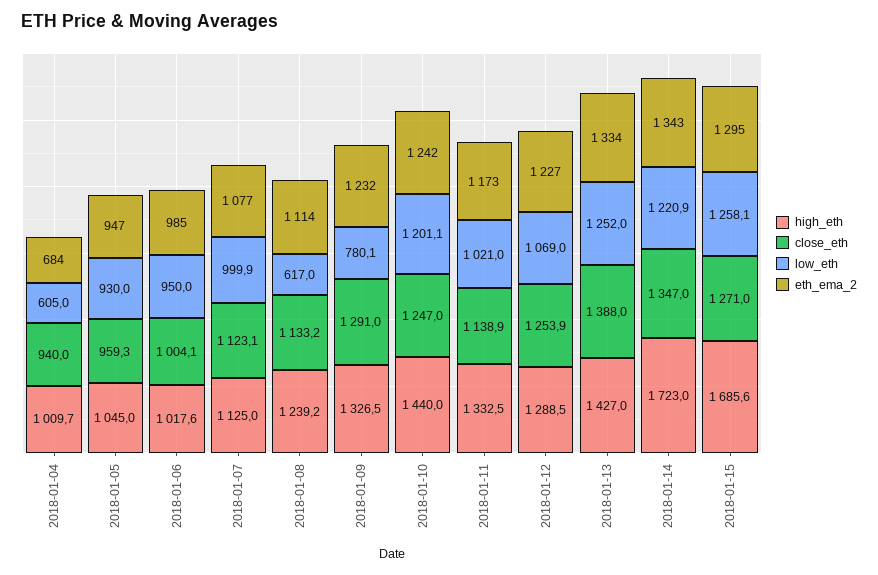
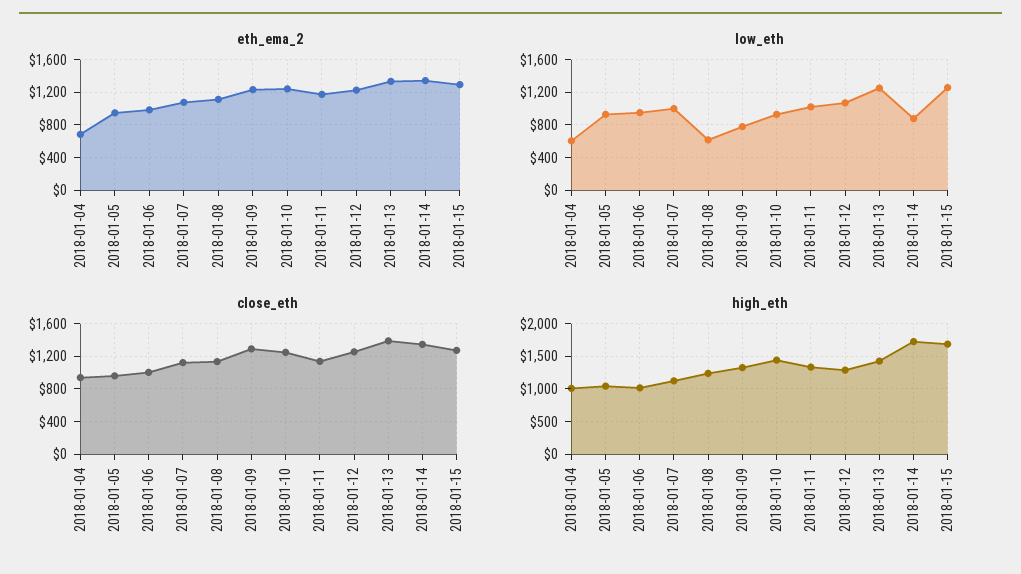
  {
    "high_eth": {
      "2018-01-04": 1009.7,
      "2018-01-05": 1045,
      "2018-01-06": 1017.6,
      "2018-01-07": 1125,
      "2018-01-08": 1239.2,
      "2018-01-09": 1326.5,
      "2018-01-10": 1440,
      "2018-01-11": 1332.5,
      "2018-01-12": 1288.5,
      "2018-01-13": 1427,
      "2018-01-14": 1723,
      "2018-01-15": 1685.6
    },
    "close_eth": {
      "2018-01-04": 940,
      "2018-01-05": 959.3,
      "2018-01-06": 1004.1,
      "2018-01-07": 1123.1,
      "2018-01-08": 1133.2,
      "2018-01-09": 1291,
      "2018-01-10": 1247,
      "2018-01-11": 1138.9,
      "2018-01-12": 1253.9,
      "2018-01-13": 1388,
      "2018-01-14": 1347,
      "2018-01-15": 1271
    },
    "low_eth": {
      "2018-01-04": 605,
      "2018-01-05": 930,
      "2018-01-06": 950,
      "2018-01-07": 999.9,
      "2018-01-08": 617,
      "2018-01-09": 780.1,
-     "2018-01-10": 1201.1,
+     "2018-01-10": 900,
      "2018-01-11": 1021,
      "2018-01-12": 1069,
      "2018-01-13": 1252,
-     "2018-01-14": 1220.9,
+     "2018-01-14": 900,
      "2018-01-15": 1258.1
    },
    "eth_ema_2": {
      "2018-01-04": 684,
      "2018-01-05": 947,
      "2018-01-06": 985,
      "2018-01-07": 1077,
      "2018-01-08": 1114,
      "2018-01-09": 1232,
      "2018-01-10": 1242,
      "2018-01-11": 1173,
      "2018-01-12": 1227,
      "2018-01-13": 1334,
      "2018-01-14": 1343,
      "2018-01-15": 1295
    }
  }

